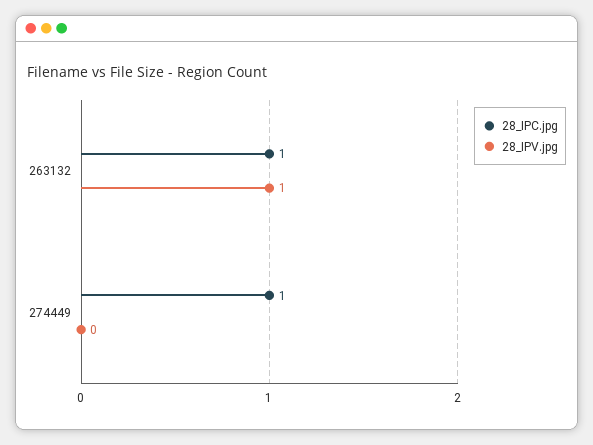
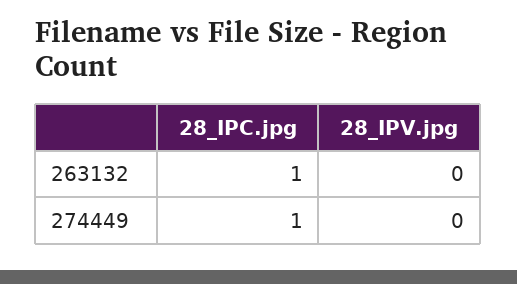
  {
    "28_IPC.jpg": {
      "263132": 1,
      "274449": 1
    },
    "28_IPV.jpg": {
-     "263132": 1,
+     "263132": 0,
      "274449": 0
    }
  }

